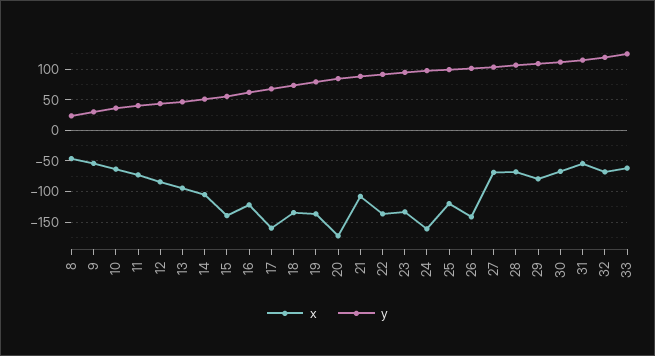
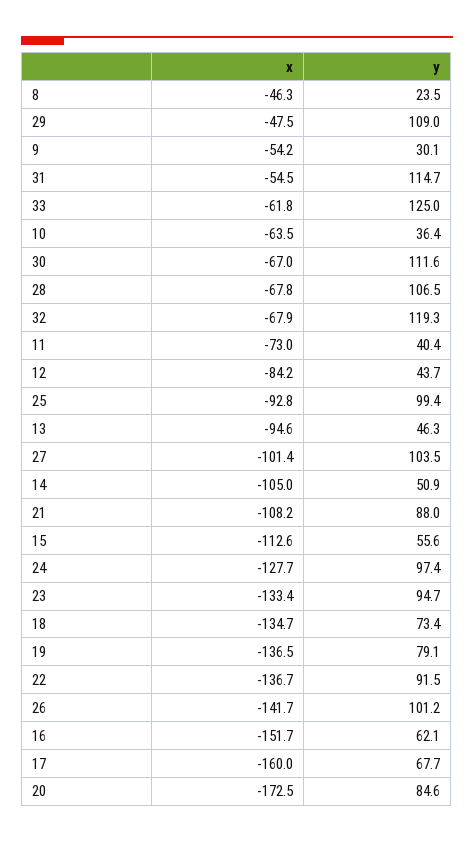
  {
    "x": {
      "8": -46.3,
      "9": -54.2,
      "10": -63.5,
      "11": -73,
      "12": -84.2,
      "13": -94.6,
      "14": -105,
-     "15": -140,
+     "15": -112.6,
-     "16": -120,
+     "16": -151.7,
      "17": -160,
      "18": -134.7,
      "19": -136.5,
      "20": -172.5,
      "21": -108.2,
      "22": -136.7,
      "23": -133.4,
-     "24": -160,
+     "24": -127.7,
-     "25": -120,
+     "25": -92.8,
      "26": -141.7,
-     "27": -70,
+     "27": -101.4,
      "28": -67.8,
-     "29": -80,
+     "29": -47.5,
      "30": -67,
      "31": -54.5,
      "32": -67.9,
      "33": -61.8
    },
    "y": {
      "8": 23.5,
      "9": 30.1,
      "10": 36.4,
      "11": 40.4,
      "12": 43.7,
      "13": 46.3,
      "14": 50.9,
      "15": 55.6,
      "16": 62.1,
      "17": 67.7,
      "18": 73.4,
      "19": 79.1,
      "20": 84.6,
      "21": 88,
      "22": 91.5,
      "23": 94.7,
      "24": 97.4,
      "25": 99.4,
      "26": 101.2,
      "27": 103.5,
      "28": 106.5,
      "29": 109,
      "30": 111.6,
      "31": 114.7,
      "32": 119.3,
      "33": 125
    }
  }

